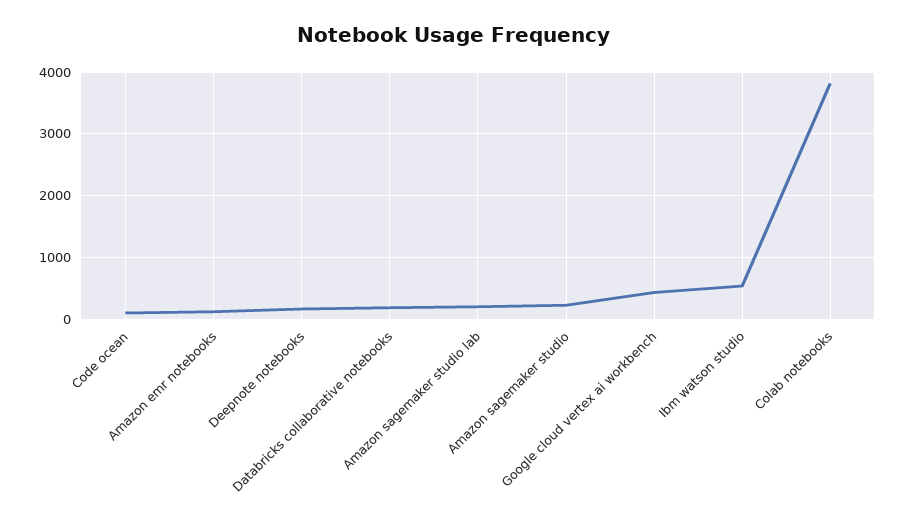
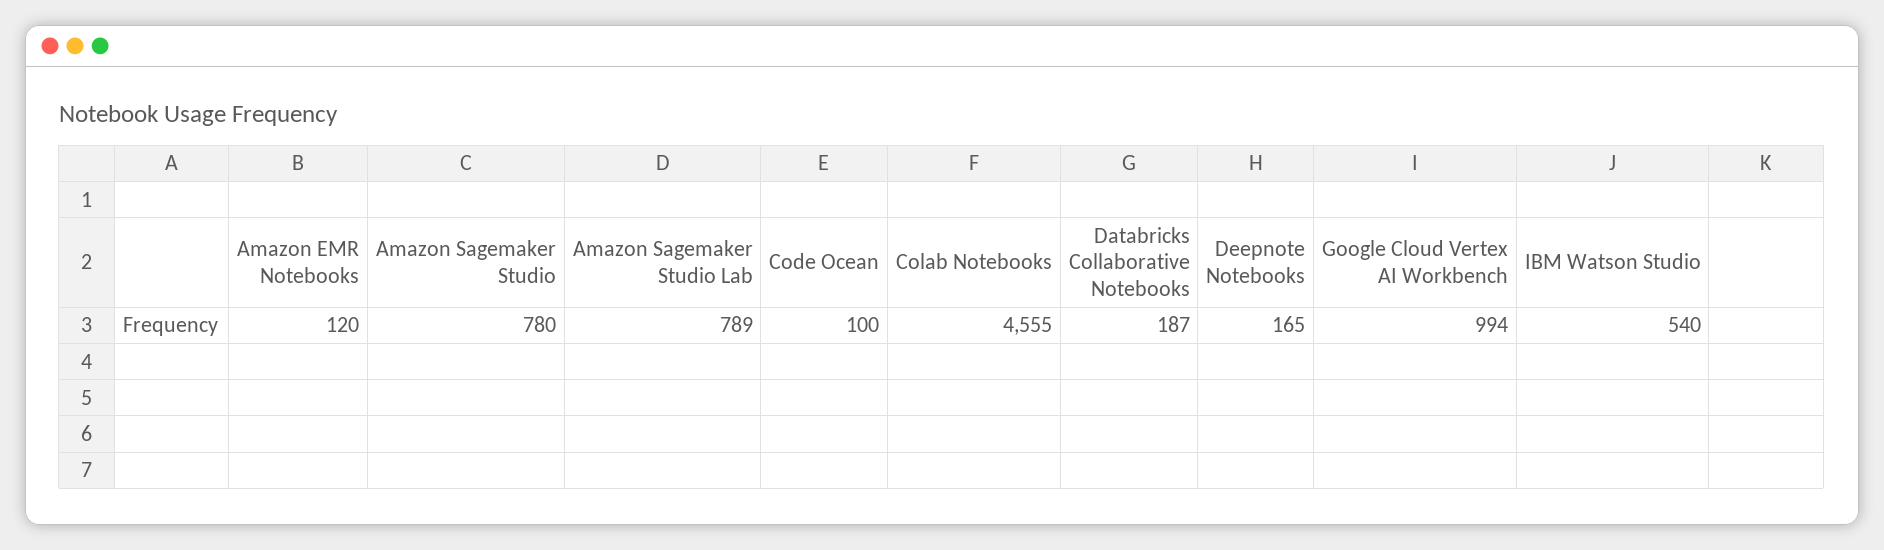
  {
    "Code ocean": 100,
    "Amazon emr notebooks": 120,
    "Deepnote notebooks": 165,
    "Databricks collaborative notebooks": 187,
-   "Amazon sagemaker studio lab": 200,
+   "Amazon sagemaker studio lab": 789,
-   "Amazon sagemaker studio": 200,
+   "Amazon sagemaker studio": 780,
-   "Google cloud vertex ai workbench": 400,
+   "Google cloud vertex ai workbench": 994,
    "Ibm watson studio": 540,
-   "Colab notebooks": 3800
+   "Colab notebooks": 4555
  }

